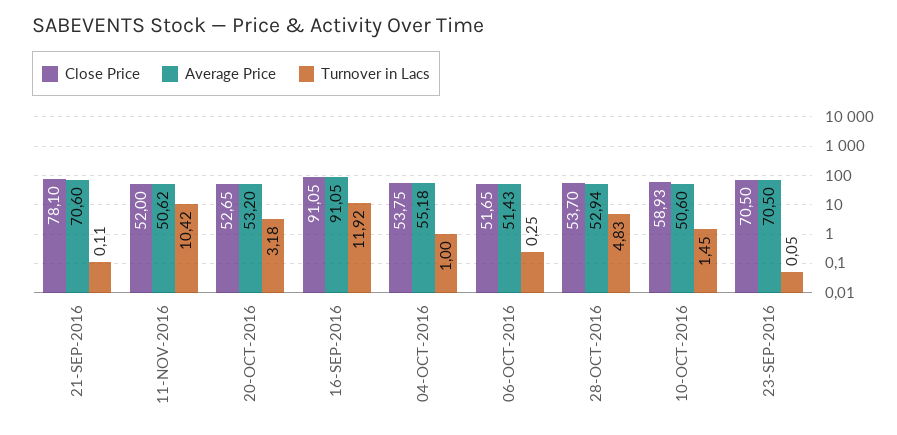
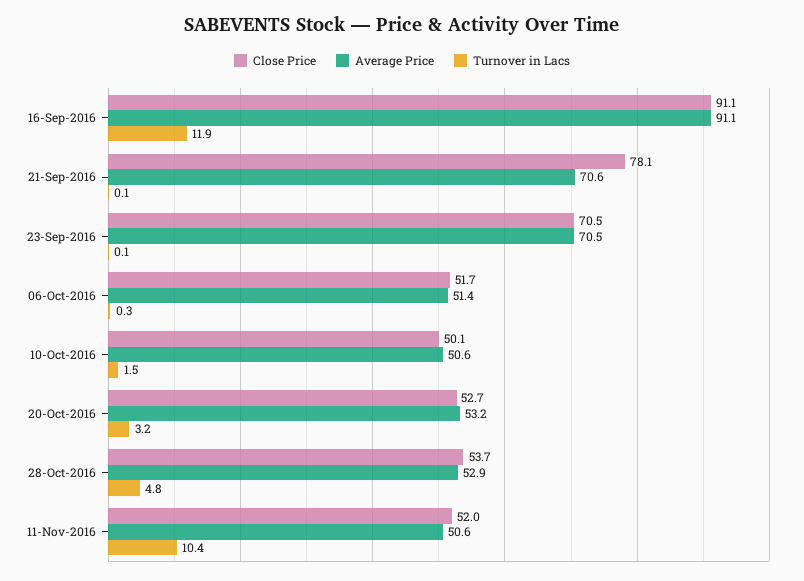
  {
    "Close Price": {
      "21-SEP-2016": 78.1,
      "11-NOV-2016": 52,
      "20-OCT-2016": 52.65,
      "16-SEP-2016": 91.05,
-     "04-OCT-2016": 53.75,
      "06-OCT-2016": 51.65,
      "28-OCT-2016": 53.7,
-     "10-OCT-2016": 58.93,
+     "10-OCT-2016": 50.1,
      "23-SEP-2016": 70.5
    },
    "Average Price": {
      "21-SEP-2016": 70.6,
      "11-NOV-2016": 50.62,
      "20-OCT-2016": 53.2,
      "16-SEP-2016": 91.05,
-     "04-OCT-2016": 55.18,
      "06-OCT-2016": 51.43,
      "28-OCT-2016": 52.94,
      "10-OCT-2016": 50.6,
      "23-SEP-2016": 70.5
    },
    "Turnover in Lacs": {
      "21-SEP-2016": 0.11,
      "11-NOV-2016": 10.42,
      "20-OCT-2016": 3.18,
      "16-SEP-2016": 11.92,
-     "04-OCT-2016": 1,
      "06-OCT-2016": 0.25,
      "28-OCT-2016": 4.83,
      "10-OCT-2016": 1.45,
      "23-SEP-2016": 0.05
    }
  }

